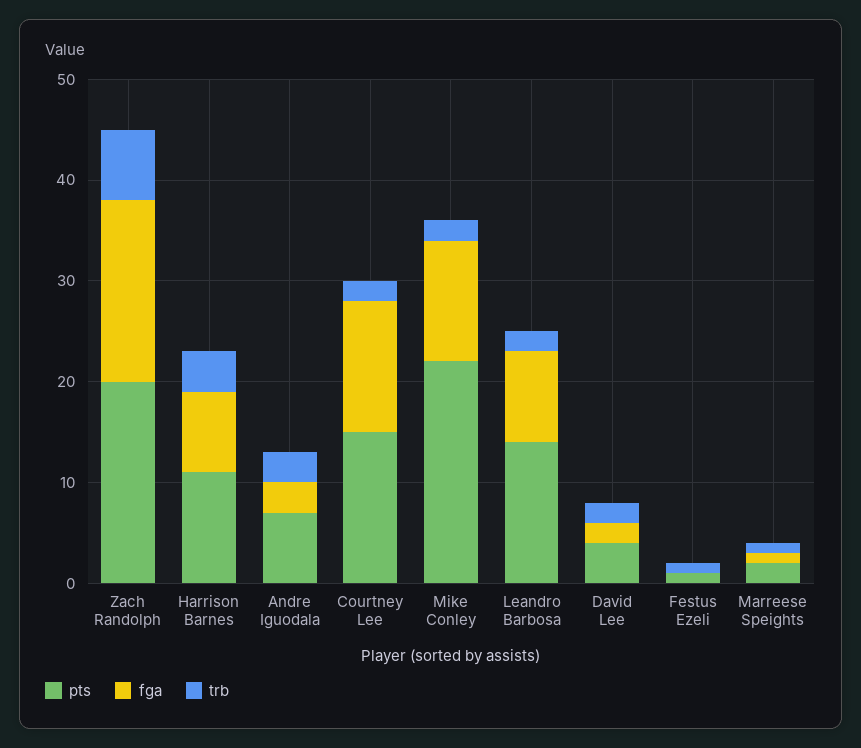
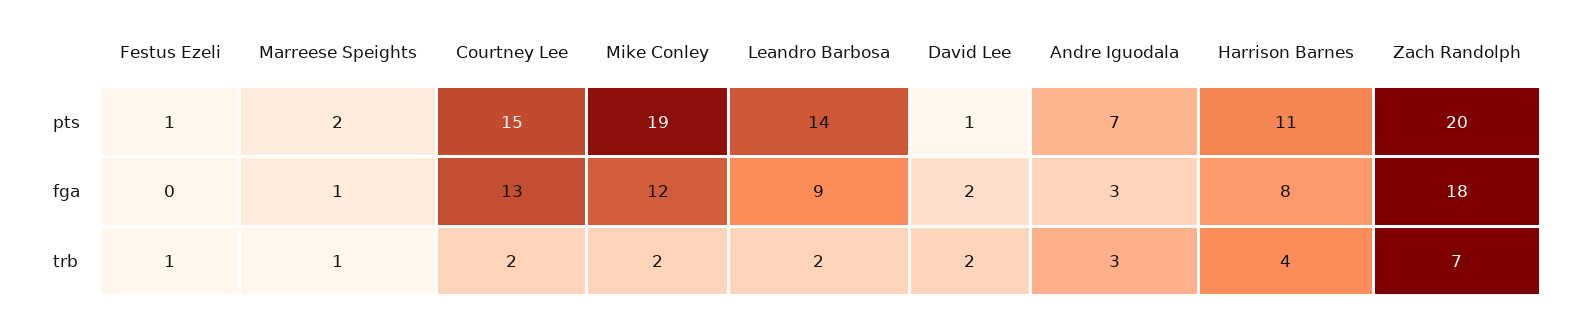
  {
    "pts": {
      "Zach Randolph": 20,
      "Harrison Barnes": 11,
      "Andre Iguodala": 7,
      "Courtney Lee": 15,
-     "Mike Conley": 22,
+     "Mike Conley": 19,
      "Leandro Barbosa": 14,
-     "David Lee": 4,
+     "David Lee": 1,
      "Festus Ezeli": 1,
      "Marreese Speights": 2
    },
    "fga": {
      "Zach Randolph": 18,
      "Harrison Barnes": 8,
      "Andre Iguodala": 3,
      "Courtney Lee": 13,
      "Mike Conley": 12,
      "Leandro Barbosa": 9,
      "David Lee": 2,
      "Festus Ezeli": 0,
      "Marreese Speights": 1
    },
    "trb": {
      "Zach Randolph": 7,
      "Harrison Barnes": 4,
      "Andre Iguodala": 3,
      "Courtney Lee": 2,
      "Mike Conley": 2,
      "Leandro Barbosa": 2,
      "David Lee": 2,
      "Festus Ezeli": 1,
      "Marreese Speights": 1
    }
  }

